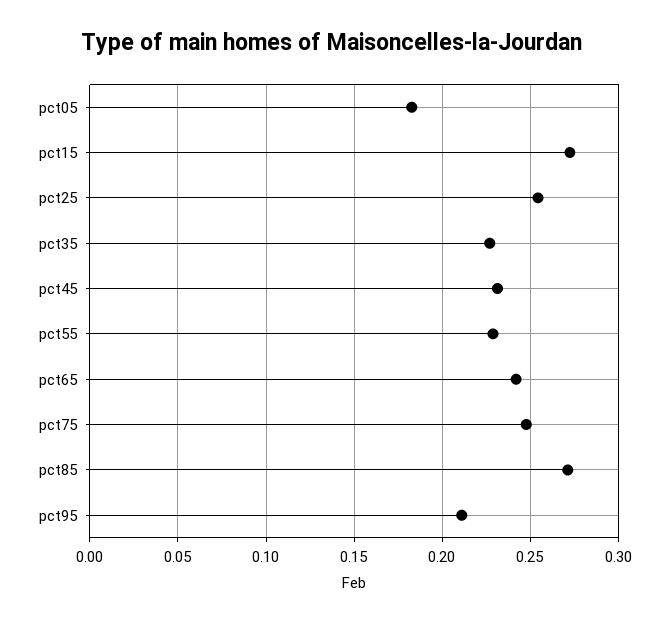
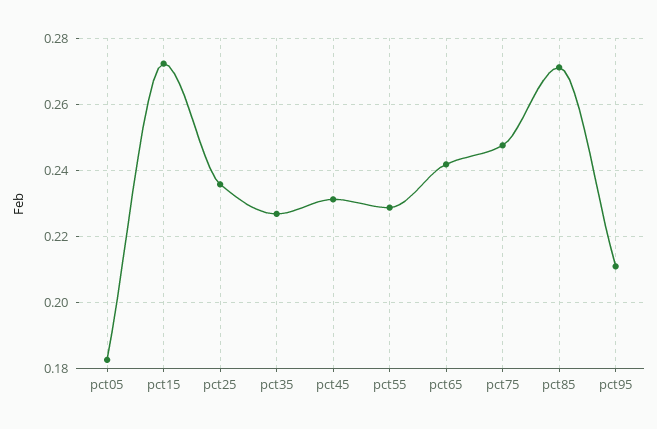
  {
    "pct05": 0.182,
    "pct15": 0.272,
-   "pct25": 0.255,
+   "pct25": 0.236,
    "pct35": 0.226,
    "pct45": 0.232,
    "pct55": 0.228,
    "pct65": 0.242,
    "pct75": 0.248,
    "pct85": 0.272,
    "pct95": 0.212
  }

